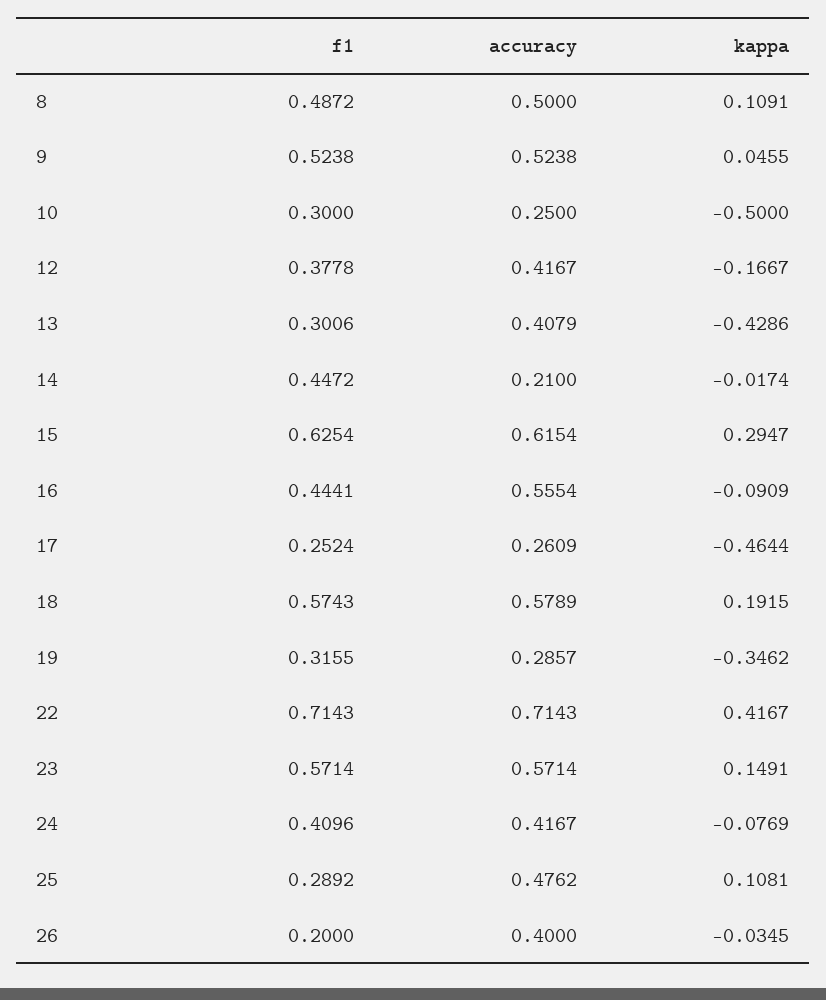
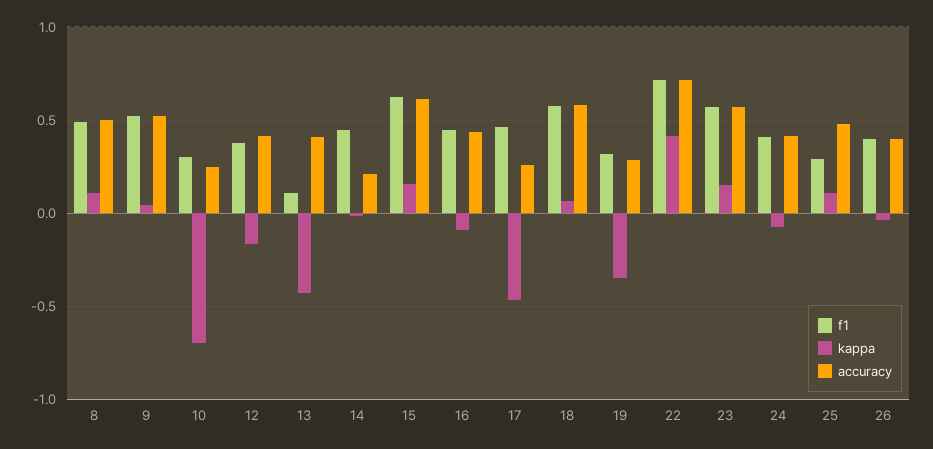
  {
    "f1": {
      "8": 0.4872,
      "9": 0.5238,
      "10": 0.3,
      "12": 0.3778,
-     "13": 0.3006,
+     "13": 0.1,
      "14": 0.4472,
      "15": 0.6254,
      "16": 0.4441,
-     "17": 0.2524,
+     "17": 0.45,
      "18": 0.5743,
      "19": 0.3155,
      "22": 0.7143,
      "23": 0.5714,
      "24": 0.4096,
      "25": 0.2892,
-     "26": 0.2
+     "26": 0.4
    },
    "accuracy": {
      "8": 0.5,
      "9": 0.5238,
      "10": 0.25,
      "12": 0.4167,
      "13": 0.4079,
      "14": 0.21,
      "15": 0.6154,
-     "16": 0.5554,
+     "16": 0.45,
      "17": 0.2609,
      "18": 0.5789,
      "19": 0.2857,
      "22": 0.7143,
      "23": 0.5714,
      "24": 0.4167,
      "25": 0.4762,
      "26": 0.4
    },
    "kappa": {
      "8": 0.1091,
      "9": 0.0455,
-     "10": -0.5,
+     "10": -0.7,
      "12": -0.1667,
      "13": -0.4286,
      "14": -0.0174,
-     "15": 0.2947,
+     "15": 0.15,
      "16": -0.0909,
      "17": -0.4644,
-     "18": 0.1915,
+     "18": 0.05,
      "19": -0.3462,
      "22": 0.4167,
      "23": 0.1491,
      "24": -0.0769,
      "25": 0.1081,
      "26": -0.0345
    }
  }

